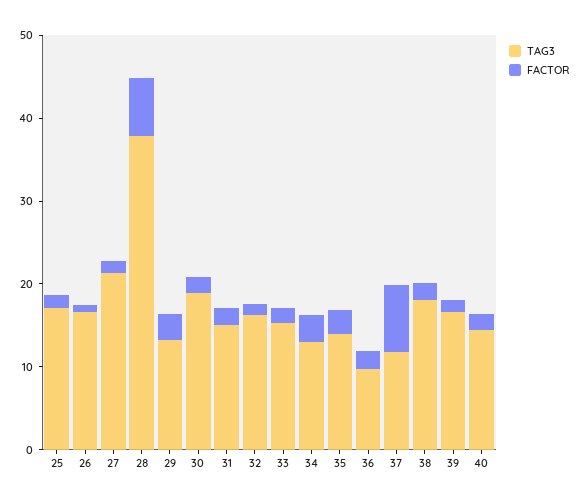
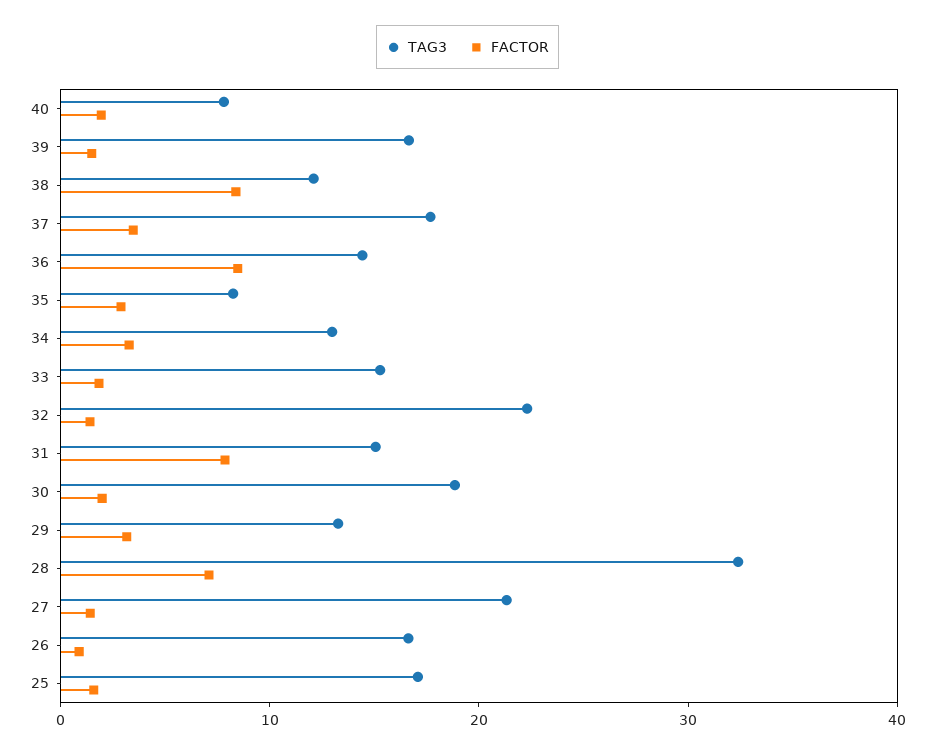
  {
    "TAG3": {
      "25": 18,
      "26": 16,
      "27": 22,
-     "28": 38,
+     "28": 32,
      "29": 14,
      "30": 18,
      "31": 16,
-     "32": 16,
+     "32": 22,
      "33": 16,
      "34": 12,
-     "35": 14,
+     "35": 8,
-     "36": 10,
+     "36": 14,
-     "37": 12,
+     "37": 18,
-     "38": 18,
+     "38": 12,
      "39": 16,
-     "40": 14
+     "40": 8
    },
    "FACTOR": {
      "25": 2,
      "26": 0,
      "27": 2,
      "28": 8,
      "29": 4,
      "30": 2,
-     "31": 2,
+     "31": 8,
      "32": 2,
      "33": 2,
      "34": 4,
      "35": 2,
-     "36": 2,
+     "36": 8,
-     "37": 8,
+     "37": 4,
-     "38": 2,
+     "38": 8,
      "39": 2,
      "40": 2
    }
  }

